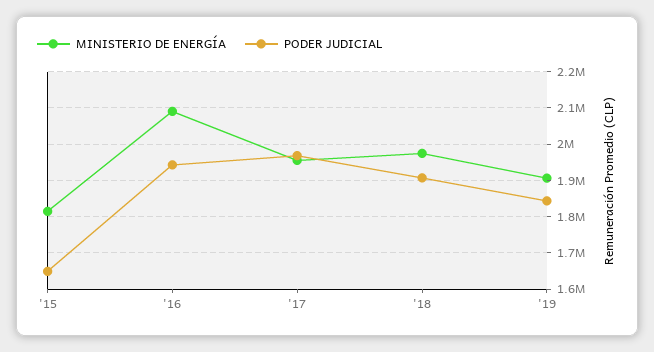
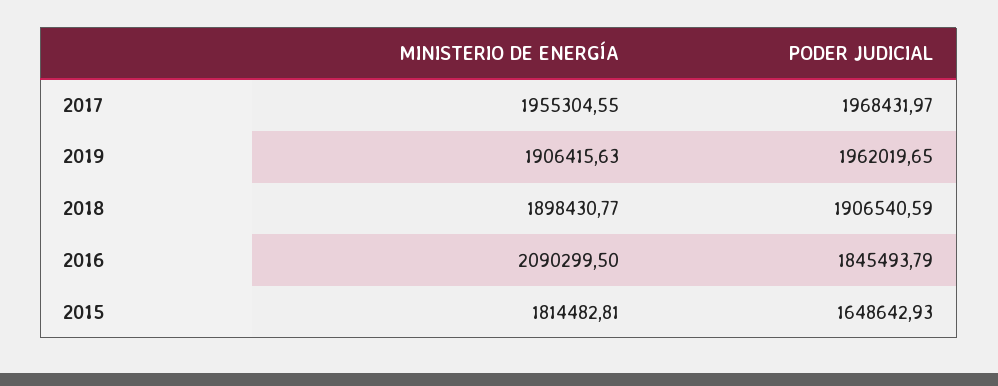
  {
    "MINISTERIO DE ENERGÍA": {
      "'15": 1814482.81,
      "'16": 2090299.5,
      "'17": 1955304.55,
-     "'18": 1980000,
+     "'18": 1898430.77,
      "'19": 1906415.63
    },
    "PODER JUDICIAL": {
      "'15": 1648642.93,
-     "'16": 1940000,
+     "'16": 1845493.79,
      "'17": 1968431.97,
      "'18": 1906540.59,
-     "'19": 1840000
+     "'19": 1962019.65
    }
  }

